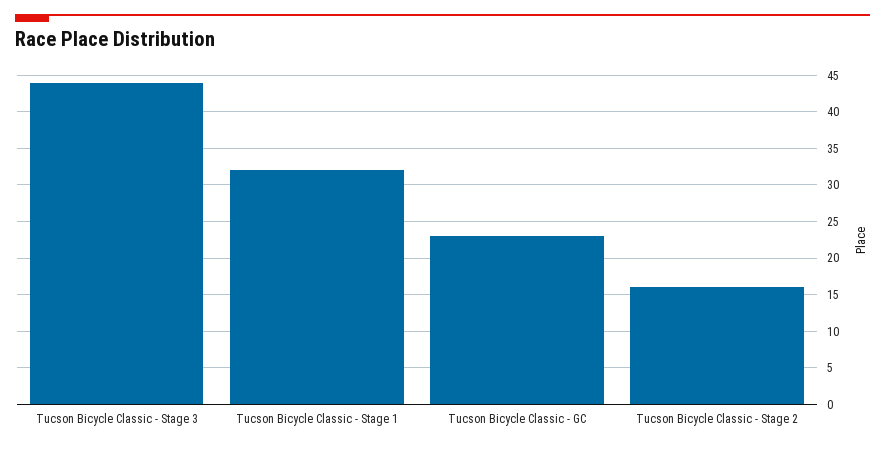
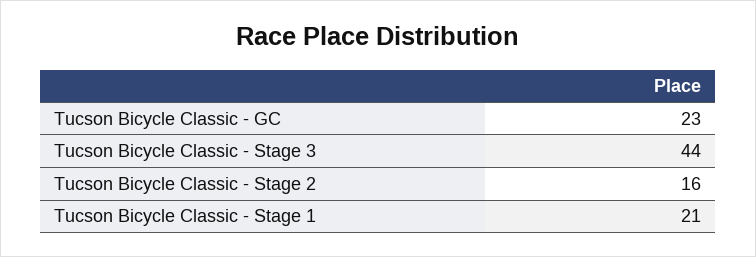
  {
    "Tucson Bicycle Classic - Stage 3": 44,
-   "Tucson Bicycle Classic - Stage 1": 32,
+   "Tucson Bicycle Classic - Stage 1": 21,
    "Tucson Bicycle Classic - GC": 23,
    "Tucson Bicycle Classic - Stage 2": 16
  }

